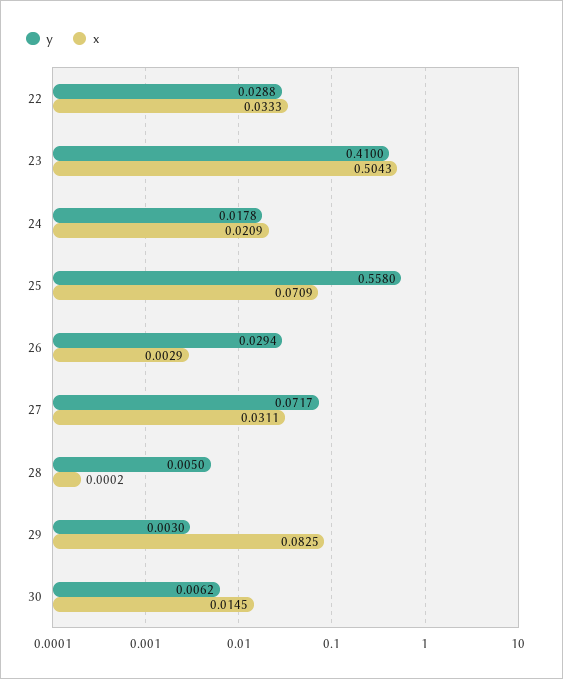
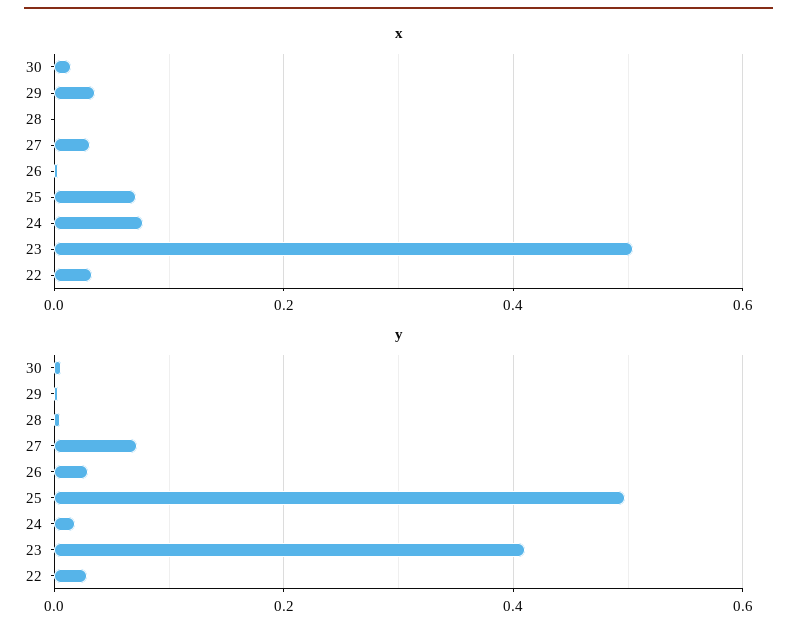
  {
    "y": {
      "22": 0.0288,
      "23": 0.41,
      "24": 0.0178,
-     "25": 0.558,
+     "25": 0.5,
      "26": 0.0294,
      "27": 0.0717,
      "28": 0.005,
      "29": 0.003,
      "30": 0.0062
    },
    "x": {
      "22": 0.0333,
      "23": 0.5043,
-     "24": 0.0209,
+     "24": 0.08,
      "25": 0.0709,
      "26": 0.0029,
      "27": 0.0311,
      "28": 0.0002,
-     "29": 0.0825,
+     "29": 0.04,
      "30": 0.0145
    }
  }

